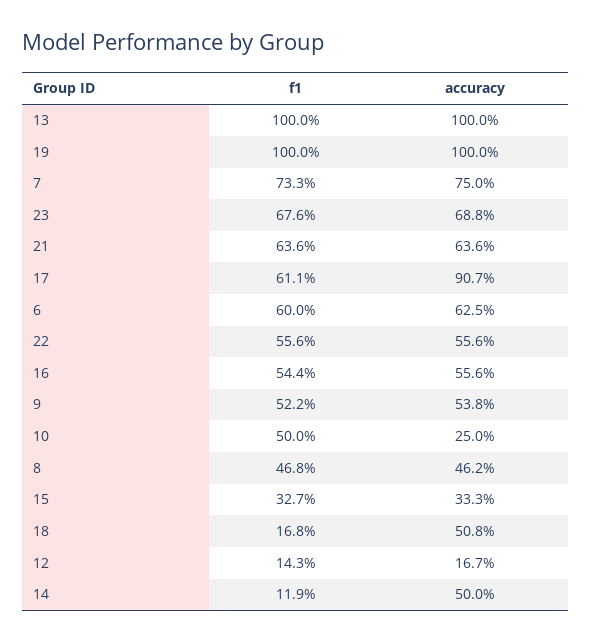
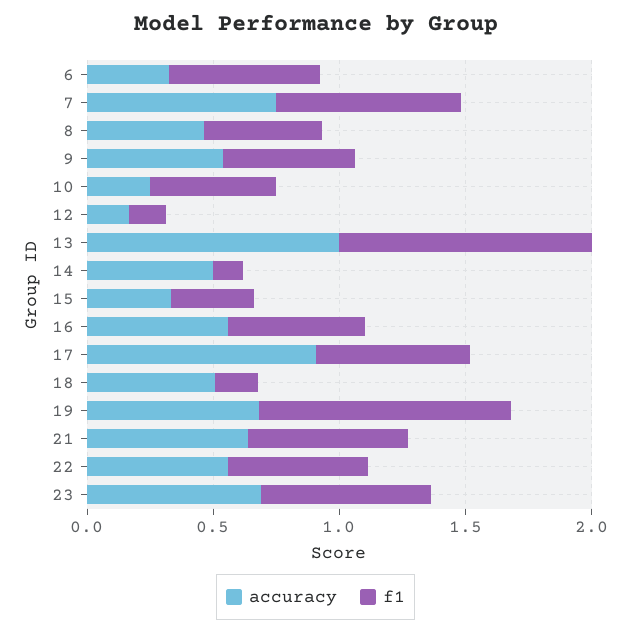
  {
    "f1": {
      "13": 1,
      "19": 1,
      "7": 0.733,
      "23": 0.676,
      "21": 0.636,
      "17": 0.611,
      "6": 0.6,
      "22": 0.556,
      "16": 0.544,
      "9": 0.522,
      "10": 0.5,
      "8": 0.468,
      "15": 0.327,
      "18": 0.168,
      "12": 0.143,
      "14": 0.119
    },
    "accuracy": {
      "13": 1,
-     "19": 1,
+     "19": 0.7,
      "7": 0.75,
      "23": 0.688,
      "21": 0.636,
      "17": 0.907,
-     "6": 0.625,
+     "6": 0.3,
      "22": 0.556,
      "16": 0.556,
      "9": 0.538,
      "10": 0.25,
      "8": 0.462,
      "15": 0.333,
      "18": 0.508,
      "12": 0.167,
      "14": 0.5
    }
  }

